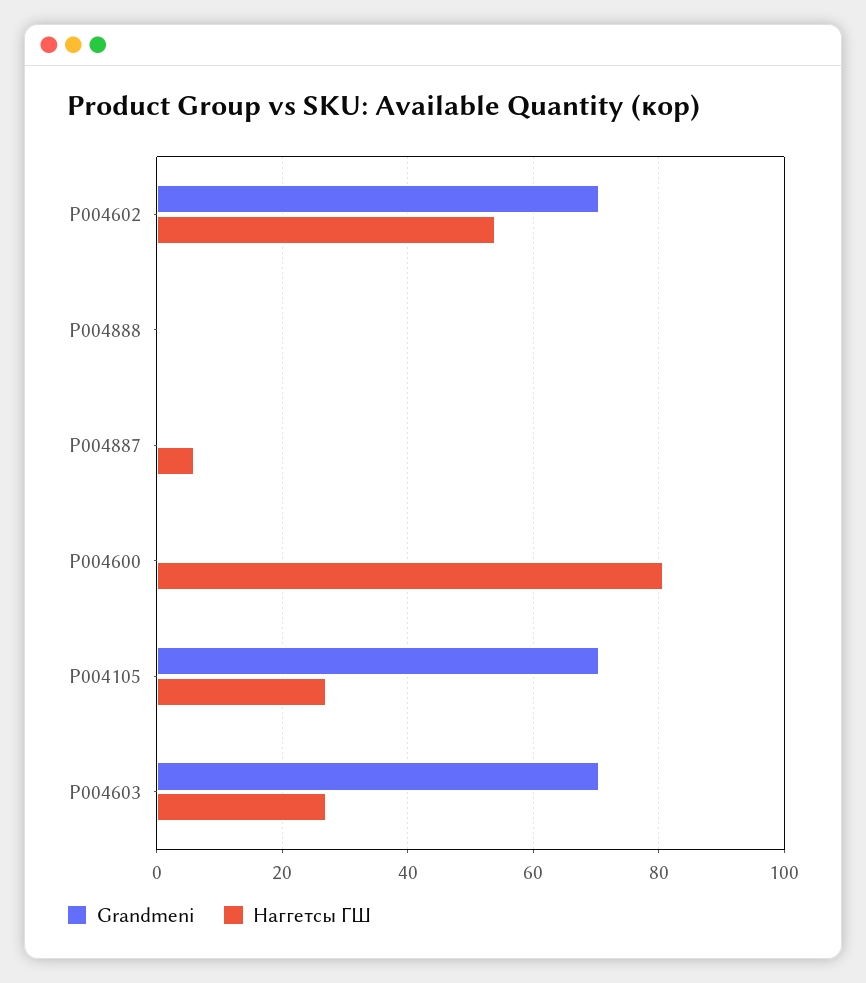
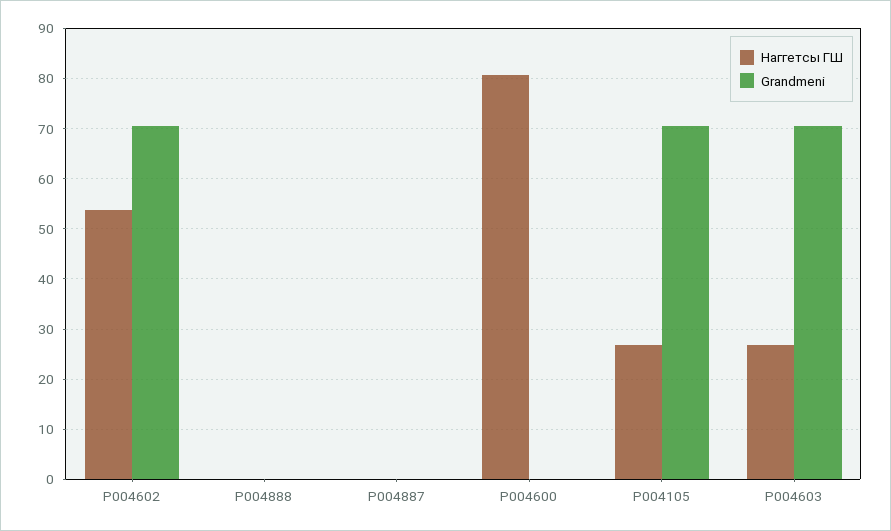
  {
    "Grandmeni": {
      "P004602": 70,
      "P004888": 0,
      "P004887": 0,
      "P004600": 0,
      "P004105": 70,
      "P004603": 70
    },
    "Наггетсы ГШ": {
      "P004602": 54,
      "P004888": 0,
-     "P004887": 6,
+     "P004887": 0,
      "P004600": 80,
      "P004105": 26,
      "P004603": 26
    }
  }

